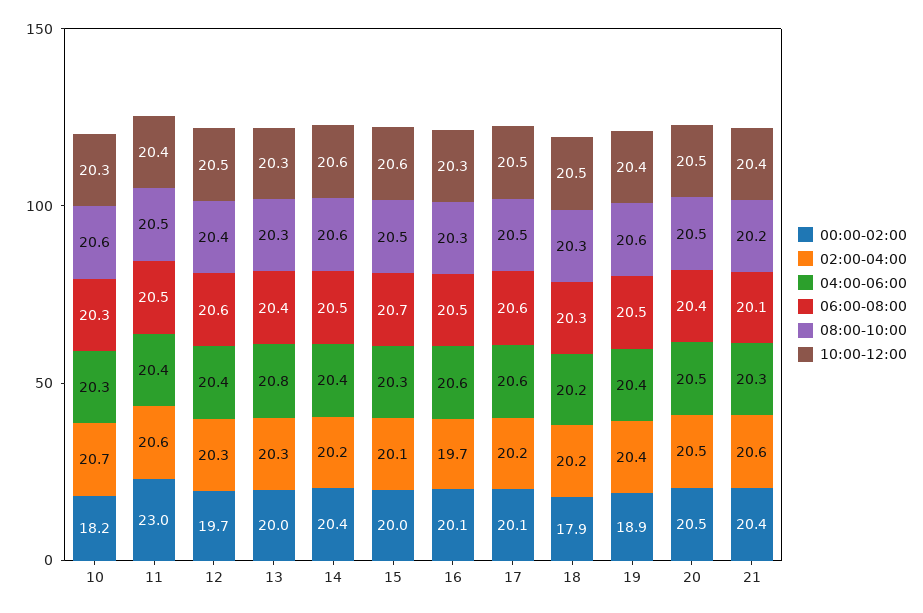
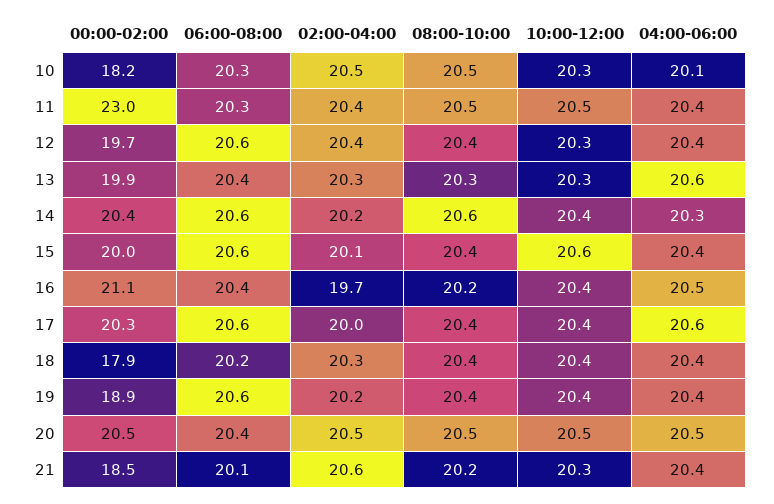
  {
    "00:00-02:00": {
      "10": 18.2,
      "11": 23,
      "12": 19.7,
-     "13": 20,
+     "13": 19.9,
      "14": 20.4,
      "15": 20,
-     "16": 20.1,
+     "16": 21.1,
-     "17": 20.1,
+     "17": 20.3,
      "18": 17.9,
      "19": 18.9,
      "20": 20.5,
-     "21": 20.4
+     "21": 18.5
    },
    "02:00-04:00": {
-     "10": 20.7,
+     "10": 20.5,
-     "11": 20.6,
+     "11": 20.4,
-     "12": 20.3,
+     "12": 20.4,
      "13": 20.3,
      "14": 20.2,
      "15": 20.1,
      "16": 19.7,
-     "17": 20.2,
+     "17": 20,
-     "18": 20.2,
+     "18": 20.3,
-     "19": 20.4,
+     "19": 20.2,
      "20": 20.5,
      "21": 20.6
    },
    "04:00-06:00": {
-     "10": 20.3,
+     "10": 20.1,
      "11": 20.4,
      "12": 20.4,
-     "13": 20.8,
+     "13": 20.6,
-     "14": 20.4,
+     "14": 20.3,
-     "15": 20.3,
+     "15": 20.4,
-     "16": 20.6,
+     "16": 20.5,
      "17": 20.6,
-     "18": 20.2,
+     "18": 20.4,
      "19": 20.4,
      "20": 20.5,
-     "21": 20.3
+     "21": 20.4
    },
    "06:00-08:00": {
      "10": 20.3,
-     "11": 20.5,
+     "11": 20.3,
      "12": 20.6,
      "13": 20.4,
-     "14": 20.5,
+     "14": 20.6,
-     "15": 20.7,
+     "15": 20.6,
-     "16": 20.5,
+     "16": 20.4,
      "17": 20.6,
-     "18": 20.3,
+     "18": 20.2,
-     "19": 20.5,
+     "19": 20.6,
      "20": 20.4,
      "21": 20.1
    },
    "08:00-10:00": {
-     "10": 20.6,
+     "10": 20.5,
      "11": 20.5,
      "12": 20.4,
      "13": 20.3,
      "14": 20.6,
-     "15": 20.5,
+     "15": 20.4,
-     "16": 20.3,
+     "16": 20.2,
-     "17": 20.5,
+     "17": 20.4,
-     "18": 20.3,
+     "18": 20.4,
-     "19": 20.6,
+     "19": 20.4,
      "20": 20.5,
      "21": 20.2
    },
    "10:00-12:00": {
      "10": 20.3,
-     "11": 20.4,
+     "11": 20.5,
-     "12": 20.5,
+     "12": 20.3,
      "13": 20.3,
-     "14": 20.6,
+     "14": 20.4,
      "15": 20.6,
-     "16": 20.3,
+     "16": 20.4,
-     "17": 20.5,
+     "17": 20.4,
-     "18": 20.5,
+     "18": 20.4,
      "19": 20.4,
      "20": 20.5,
-     "21": 20.4
+     "21": 20.3
    }
  }

